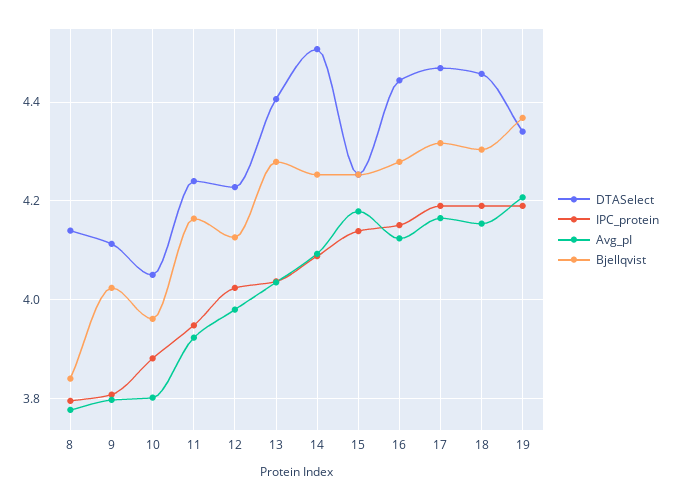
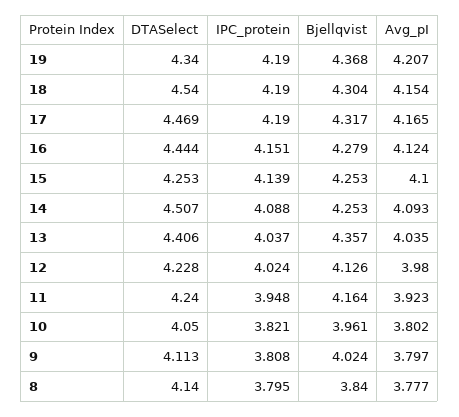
  {
    "DTASelect": {
      "8": 4.14,
      "9": 4.113,
      "10": 4.05,
      "11": 4.24,
      "12": 4.228,
      "13": 4.406,
      "14": 4.507,
      "15": 4.253,
      "16": 4.444,
      "17": 4.469,
-     "18": 4.46,
+     "18": 4.54,
      "19": 4.34
    },
    "IPC_protein": {
      "8": 3.795,
      "9": 3.808,
-     "10": 3.88,
+     "10": 3.821,
      "11": 3.948,
      "12": 4.024,
      "13": 4.037,
      "14": 4.088,
      "15": 4.139,
      "16": 4.151,
      "17": 4.19,
      "18": 4.19,
      "19": 4.19
    },
    "Avg_pI": {
      "8": 3.777,
      "9": 3.797,
      "10": 3.802,
      "11": 3.923,
      "12": 3.98,
      "13": 4.035,
      "14": 4.093,
-     "15": 4.18,
+     "15": 4.1,
      "16": 4.124,
      "17": 4.165,
      "18": 4.154,
      "19": 4.207
    },
    "Bjellqvist": {
      "8": 3.84,
      "9": 4.024,
      "10": 3.961,
      "11": 4.164,
      "12": 4.126,
-     "13": 4.28,
+     "13": 4.357,
      "14": 4.253,
      "15": 4.253,
      "16": 4.279,
      "17": 4.317,
      "18": 4.304,
      "19": 4.368
    }
  }

